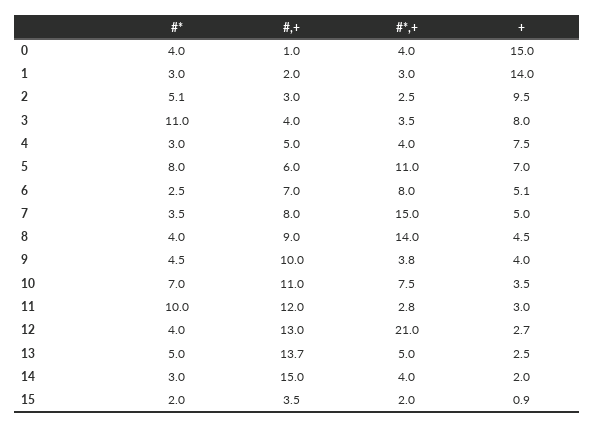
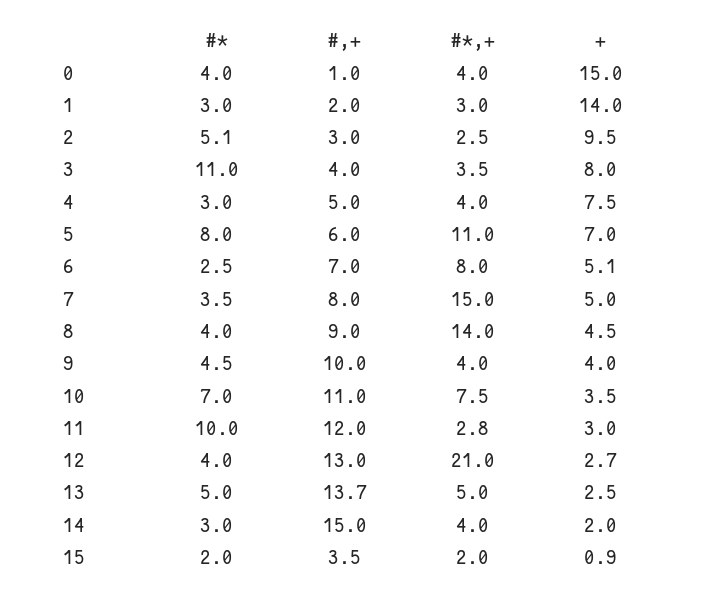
  {
    "#*": {
      "0": 4,
      "1": 3,
      "2": 5.1,
      "3": 11,
      "4": 3,
      "5": 8,
      "6": 2.5,
      "7": 3.5,
      "8": 4,
      "9": 4.5,
      "10": 7,
      "11": 10,
      "12": 4,
      "13": 5,
      "14": 3,
      "15": 2
    },
    "#,+": {
      "0": 1,
      "1": 2,
      "2": 3,
      "3": 4,
      "4": 5,
      "5": 6,
      "6": 7,
      "7": 8,
      "8": 9,
      "9": 10,
      "10": 11,
      "11": 12,
      "12": 13,
      "13": 13.7,
      "14": 15,
      "15": 3.5
    },
    "#*,+": {
      "0": 4,
      "1": 3,
      "2": 2.5,
      "3": 3.5,
      "4": 4,
      "5": 11,
      "6": 8,
      "7": 15,
      "8": 14,
-     "9": 3.8,
+     "9": 4,
      "10": 7.5,
      "11": 2.8,
      "12": 21,
      "13": 5,
      "14": 4,
      "15": 2
    },
    "+": {
      "0": 15,
      "1": 14,
      "2": 9.5,
      "3": 8,
      "4": 7.5,
      "5": 7,
      "6": 5.1,
      "7": 5,
      "8": 4.5,
      "9": 4,
      "10": 3.5,
      "11": 3,
      "12": 2.7,
      "13": 2.5,
      "14": 2,
      "15": 0.9
    }
  }

